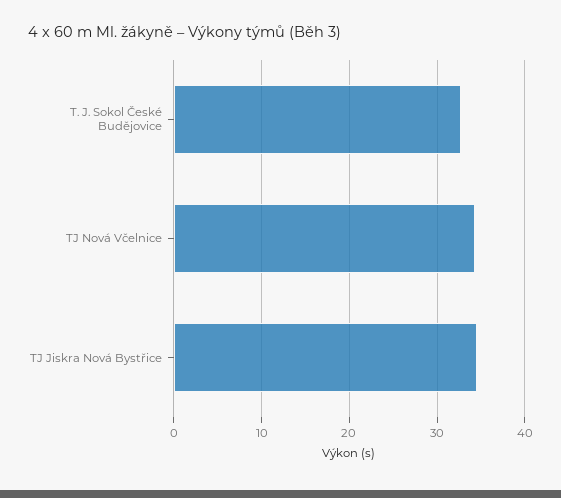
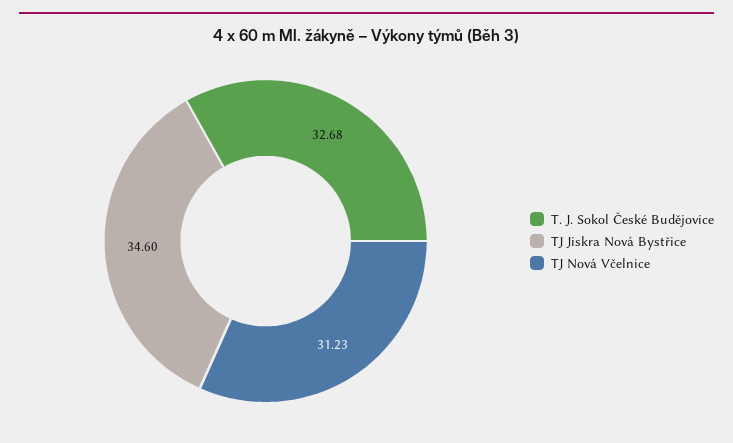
  {
    "T. J. Sokol České Budějovice": 32.68,
-   "TJ Nová Včelnice": 34,
+   "TJ Nová Včelnice": 31.23,
    "TJ Jiskra Nová Bystřice": 34.6
  }

